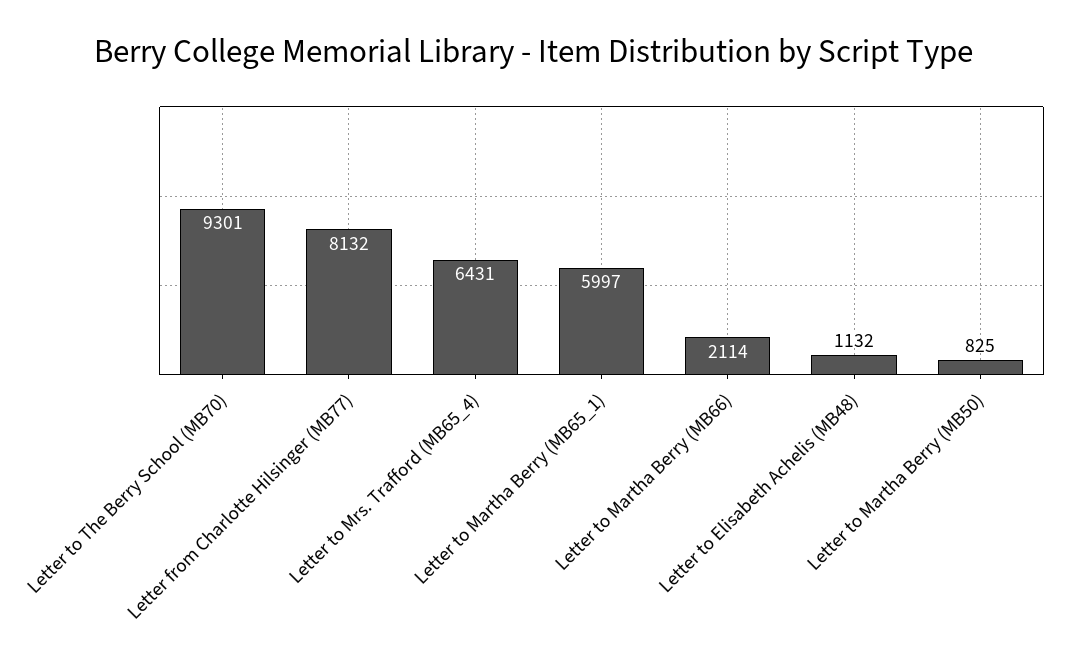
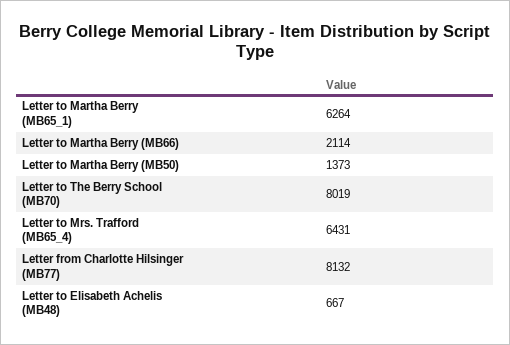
  {
-   "Letter to The Berry School (MB70)": 9301,
+   "Letter to The Berry School (MB70)": 8019,
    "Letter from Charlotte Hilsinger (MB77)": 8132,
    "Letter to Mrs. Trafford (MB65_4)": 6431,
-   "Letter to Martha Berry (MB65_1)": 5997,
+   "Letter to Martha Berry (MB65_1)": 6264,
    "Letter to Martha Berry (MB66)": 2114,
-   "Letter to Elisabeth Achelis (MB48)": 1132,
+   "Letter to Elisabeth Achelis (MB48)": 667,
-   "Letter to Martha Berry (MB50)": 825
+   "Letter to Martha Berry (MB50)": 1373
  }

